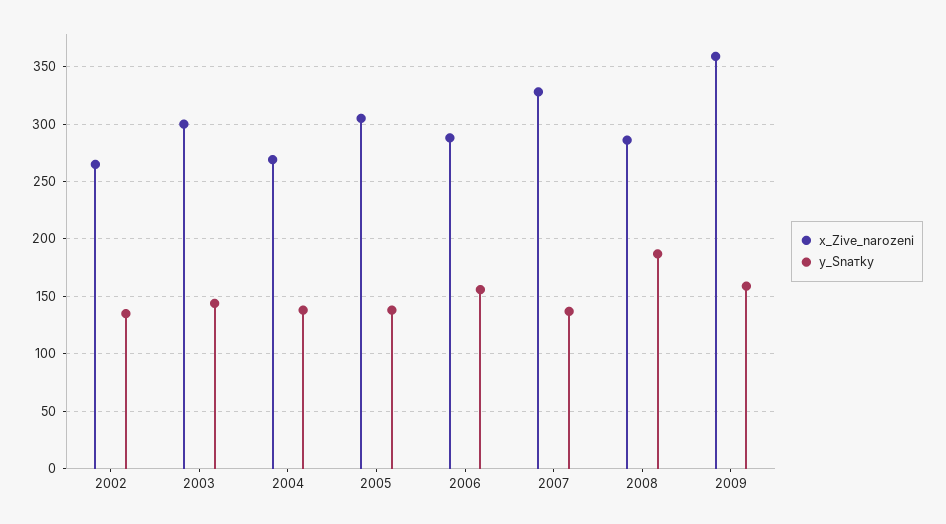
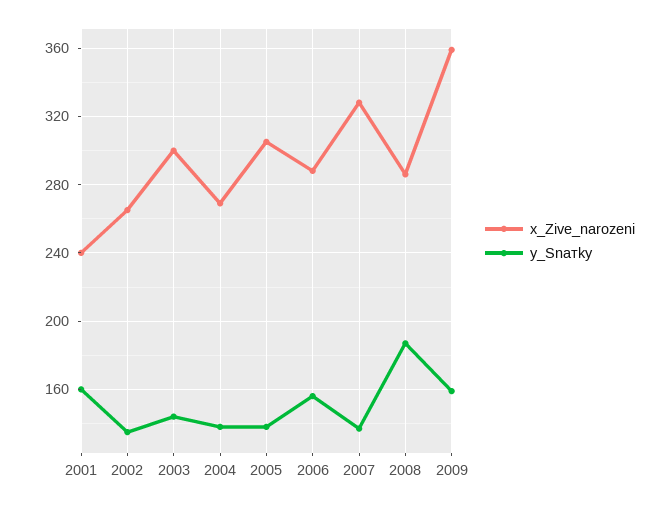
  {
    "x_Zive_narozeni": {
      "2002": 265,
      "2003": 300,
      "2004": 270,
      "2005": 305,
      "2006": 290,
      "2007": 330,
      "2008": 285,
-     "2009": 360
+     "2009": 360,
+     "2001": 240
    },
    "y_Snатky": {
      "2002": 135,
      "2003": 145,
      "2004": 140,
      "2005": 140,
      "2006": 155,
      "2007": 135,
      "2008": 185,
-     "2009": 160
+     "2009": 160,
+     "2001": 160
    }
  }

